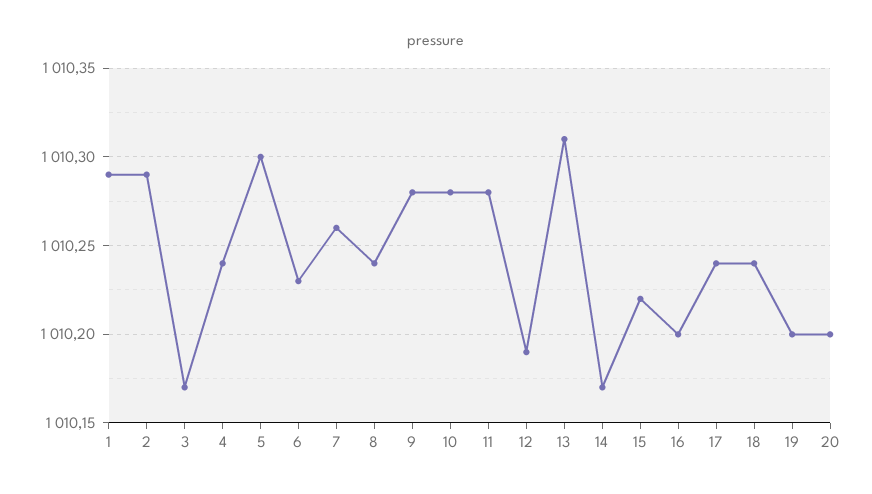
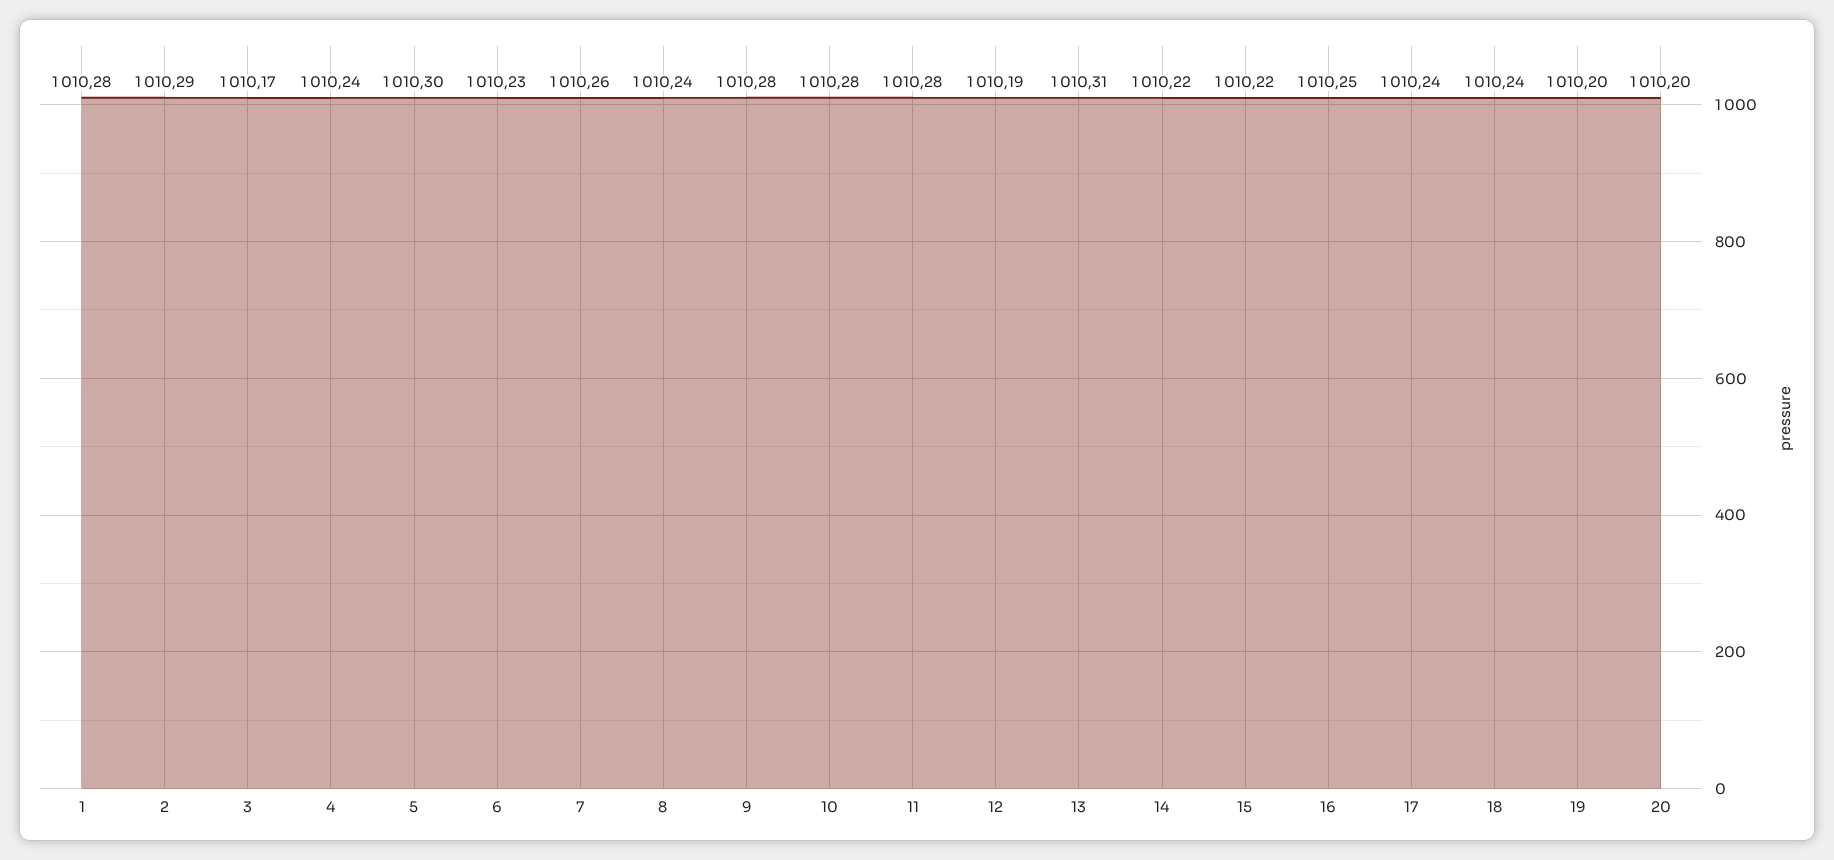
  {
-   "1": 1010.29,
+   "1": 1010.28,
    "2": 1010.29,
    "3": 1010.17,
    "4": 1010.24,
    "5": 1010.3,
    "6": 1010.23,
    "7": 1010.26,
    "8": 1010.24,
    "9": 1010.28,
    "10": 1010.28,
    "11": 1010.28,
    "12": 1010.19,
    "13": 1010.31,
-   "14": 1010.17,
+   "14": 1010.22,
    "15": 1010.22,
-   "16": 1010.2,
+   "16": 1010.25,
    "17": 1010.24,
    "18": 1010.24,
    "19": 1010.2,
    "20": 1010.2
  }

